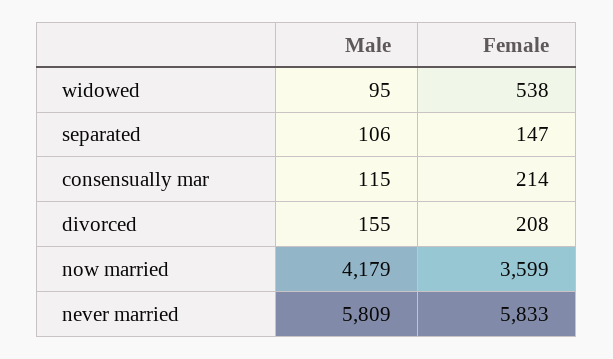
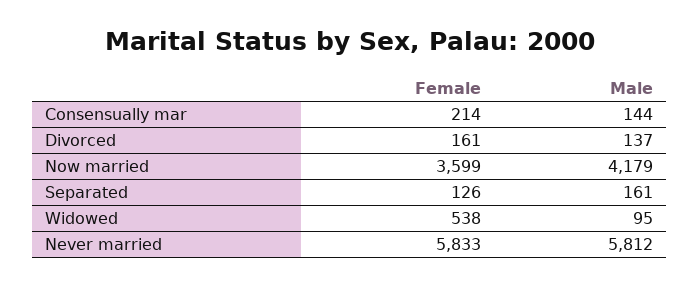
  {
    "Male": {
      "widowed": 95,
-     "separated": 106,
+     "separated": 161,
-     "consensually mar": 115,
+     "consensually mar": 144,
-     "divorced": 155,
+     "divorced": 137,
      "now married": 4179,
-     "never married": 5809
+     "never married": 5812
    },
    "Female": {
      "widowed": 538,
-     "separated": 147,
+     "separated": 126,
      "consensually mar": 214,
-     "divorced": 208,
+     "divorced": 161,
      "now married": 3599,
      "never married": 5833
    }
  }

